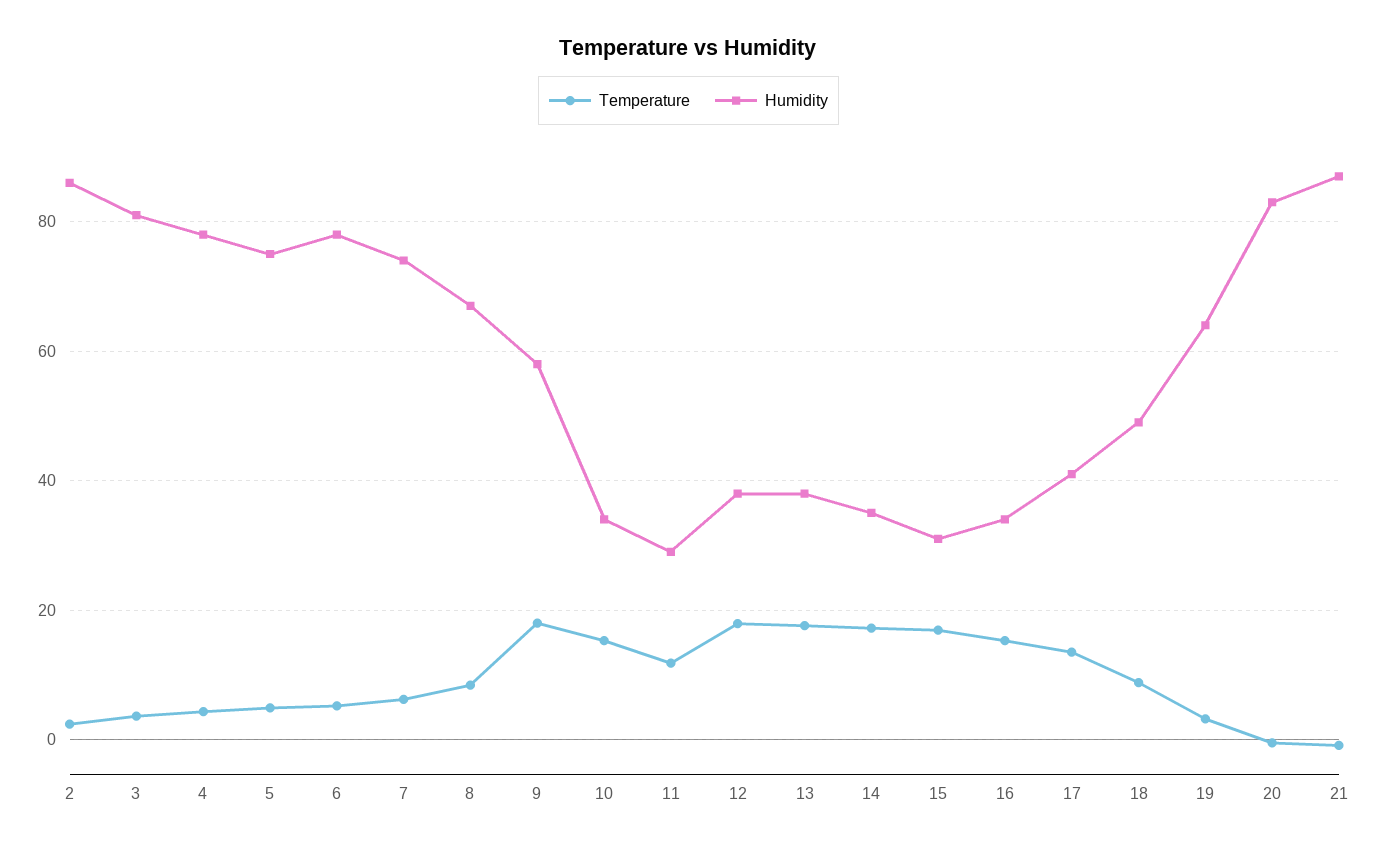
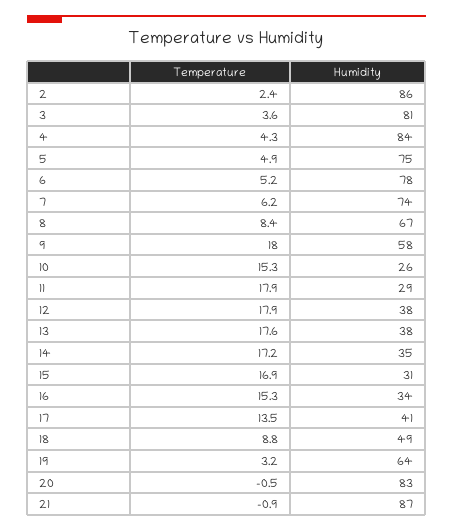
  {
    "Temperature": {
      "2": 2.4,
      "3": 3.6,
      "4": 4.3,
      "5": 4.9,
      "6": 5.2,
      "7": 6.2,
      "8": 8.4,
      "9": 18,
      "10": 15.3,
-     "11": 12,
+     "11": 17.9,
      "12": 17.9,
      "13": 17.6,
      "14": 17.2,
      "15": 16.9,
      "16": 15.3,
      "17": 13.5,
      "18": 8.8,
      "19": 3.2,
      "20": -0.5,
      "21": -0.9
    },
    "Humidity": {
      "2": 86,
      "3": 81,
-     "4": 78,
+     "4": 84,
      "5": 75,
      "6": 78,
      "7": 74,
      "8": 67,
      "9": 58,
-     "10": 34,
+     "10": 26,
      "11": 29,
      "12": 38,
      "13": 38,
      "14": 35,
      "15": 31,
      "16": 34,
      "17": 41,
      "18": 49,
      "19": 64,
      "20": 83,
      "21": 87
    }
  }

